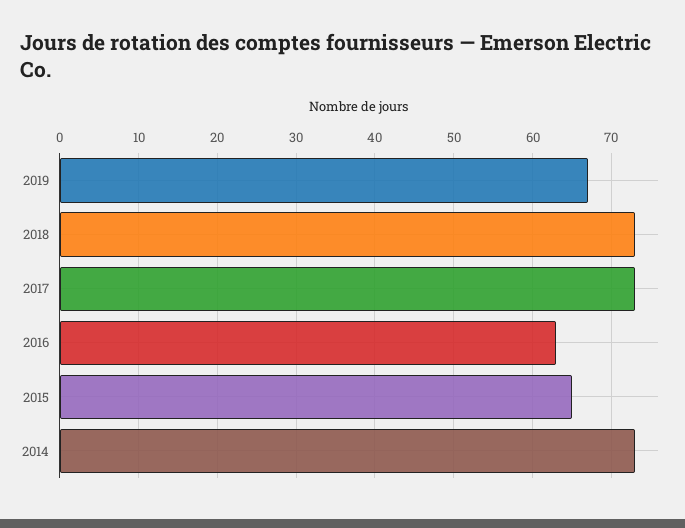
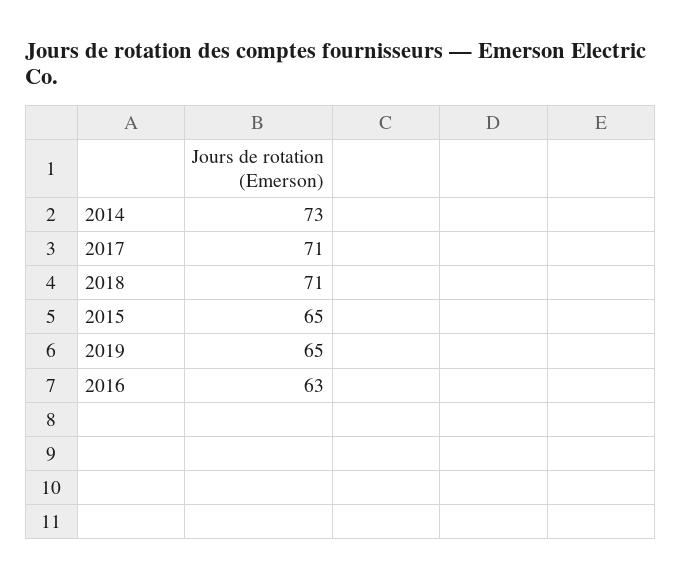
  {
-   "2019": 67,
+   "2019": 65,
-   "2018": 73,
+   "2018": 71,
-   "2017": 73,
+   "2017": 71,
    "2016": 63,
    "2015": 65,
    "2014": 73
  }

